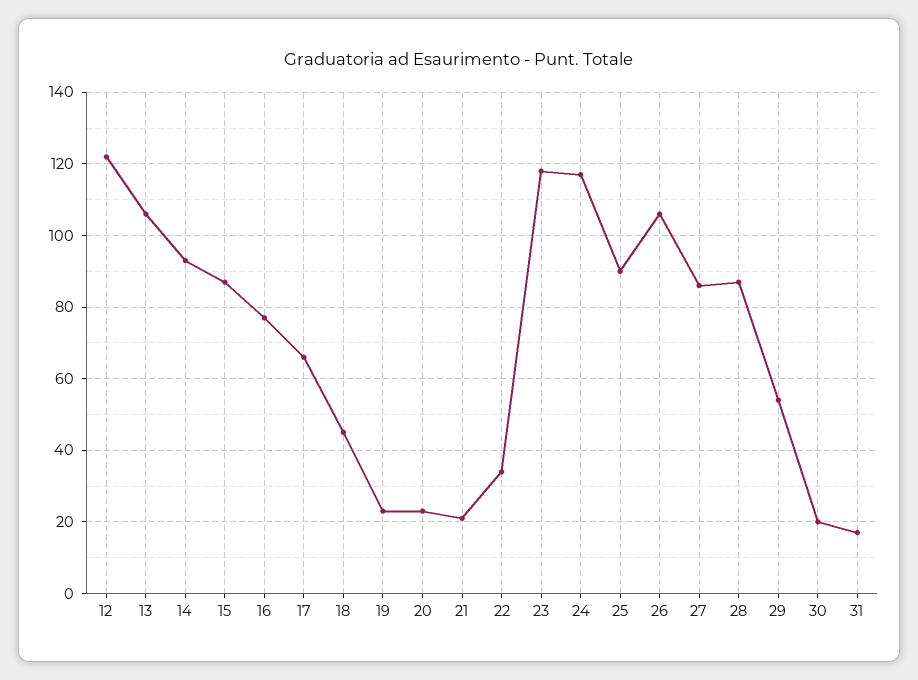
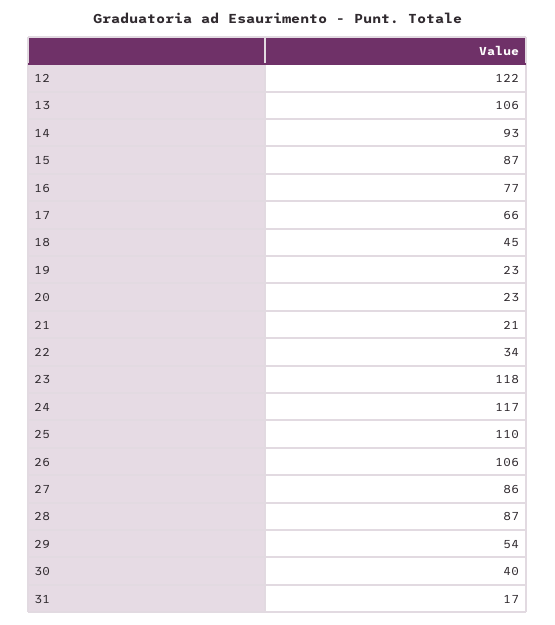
  {
    "12": 122,
    "13": 106,
    "14": 93,
    "15": 87,
    "16": 77,
    "17": 66,
    "18": 45,
    "19": 23,
    "20": 23,
    "21": 21,
    "22": 34,
    "23": 118,
    "24": 117,
-   "25": 90,
+   "25": 110,
    "26": 106,
    "27": 86,
    "28": 87,
    "29": 54,
-   "30": 20,
+   "30": 40,
    "31": 17
  }

